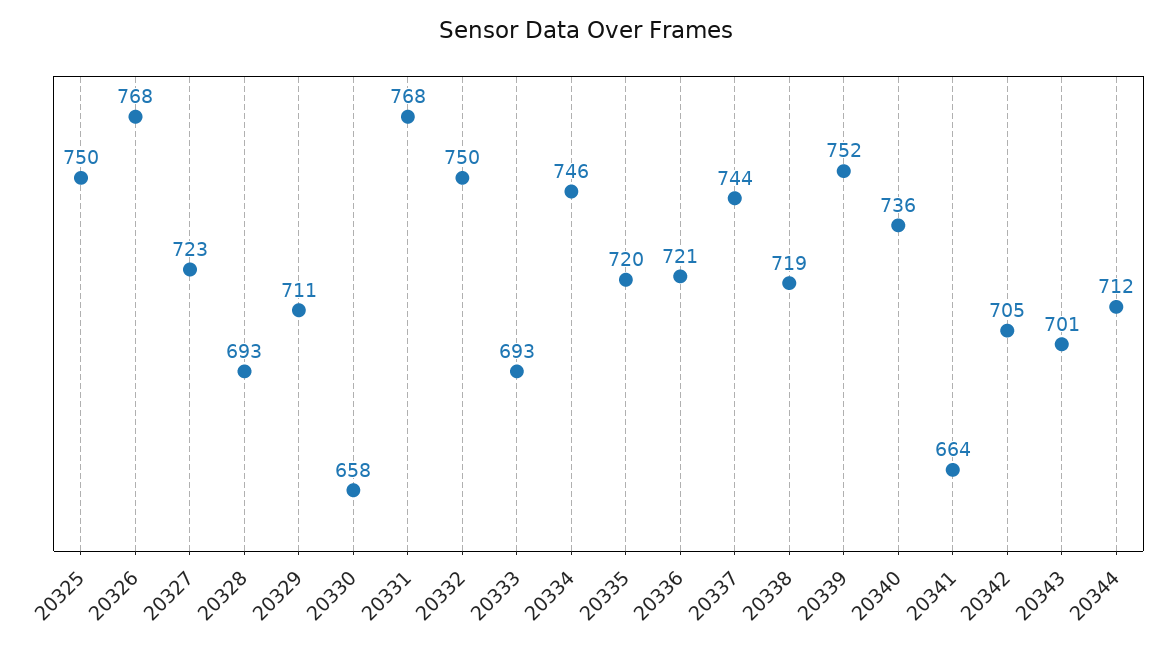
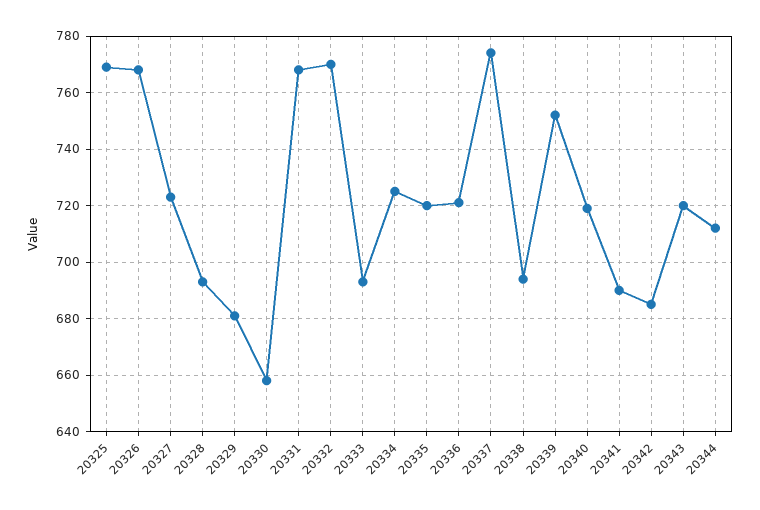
  {
-   "20325": 750,
+   "20325": 770,
    "20326": 768,
    "20327": 723,
    "20328": 693,
-   "20329": 711,
+   "20329": 680,
    "20330": 658,
    "20331": 768,
-   "20332": 750,
+   "20332": 770,
    "20333": 693,
-   "20334": 746,
+   "20334": 725,
    "20335": 720,
    "20336": 721,
-   "20337": 744,
+   "20337": 775,
-   "20338": 719,
+   "20338": 695,
    "20339": 752,
-   "20340": 736,
+   "20340": 720,
-   "20341": 664,
+   "20341": 690,
-   "20342": 705,
+   "20342": 685,
-   "20343": 701,
+   "20343": 720,
    "20344": 712
  }

